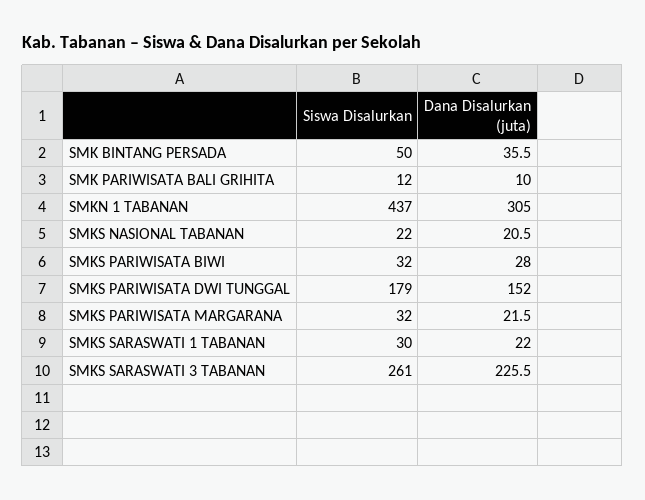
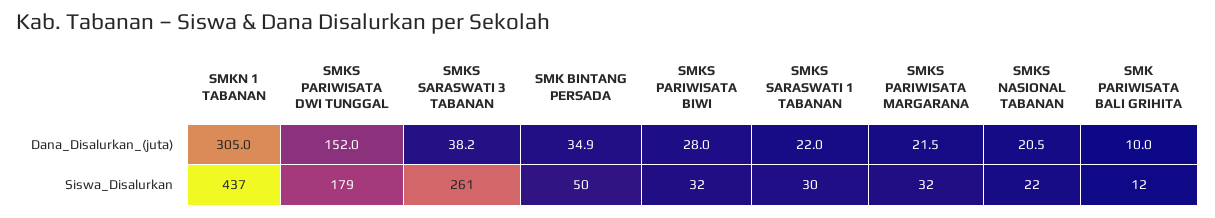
  {
    "Siswa Disalurkan": {
      "SMK BINTANG PERSADA": 50,
      "SMK PARIWISATA BALI GRIHITA": 12,
      "SMKN 1 TABANAN": 437,
      "SMKS NASIONAL TABANAN": 22,
      "SMKS PARIWISATA BIWI": 32,
      "SMKS PARIWISATA DWI TUNGGAL": 179,
      "SMKS PARIWISATA MARGARANA": 32,
      "SMKS SARASWATI 1 TABANAN": 30,
      "SMKS SARASWATI 3 TABANAN": 261
    },
    "Dana Disalurkan (juta)": {
-     "SMK BINTANG PERSADA": 35.5,
+     "SMK BINTANG PERSADA": 34.9,
      "SMK PARIWISATA BALI GRIHITA": 10,
      "SMKN 1 TABANAN": 305,
      "SMKS NASIONAL TABANAN": 20.5,
      "SMKS PARIWISATA BIWI": 28,
      "SMKS PARIWISATA DWI TUNGGAL": 152,
      "SMKS PARIWISATA MARGARANA": 21.5,
      "SMKS SARASWATI 1 TABANAN": 22,
-     "SMKS SARASWATI 3 TABANAN": 225.5
+     "SMKS SARASWATI 3 TABANAN": 38.2
    }
  }

